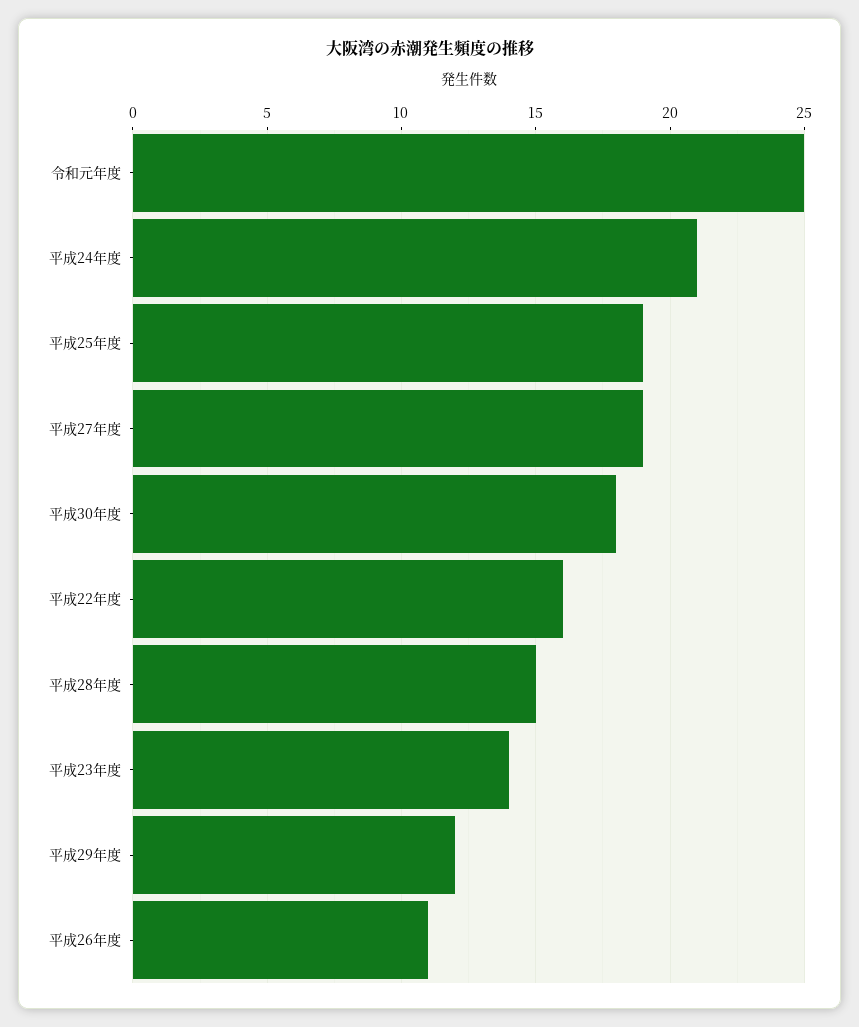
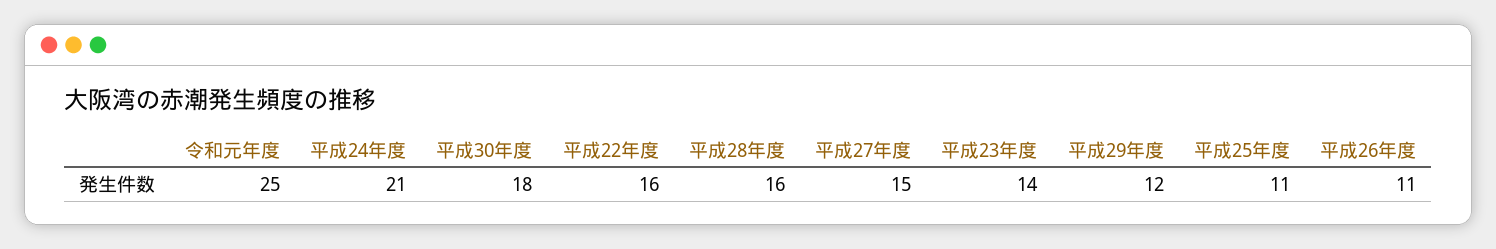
  {
    "令和元年度": 25,
    "平成24年度": 21,
-   "平成25年度": 19,
+   "平成25年度": 11,
-   "平成27年度": 19,
+   "平成27年度": 15,
    "平成30年度": 18,
    "平成22年度": 16,
-   "平成28年度": 15,
+   "平成28年度": 16,
    "平成23年度": 14,
    "平成29年度": 12,
    "平成26年度": 11
  }

